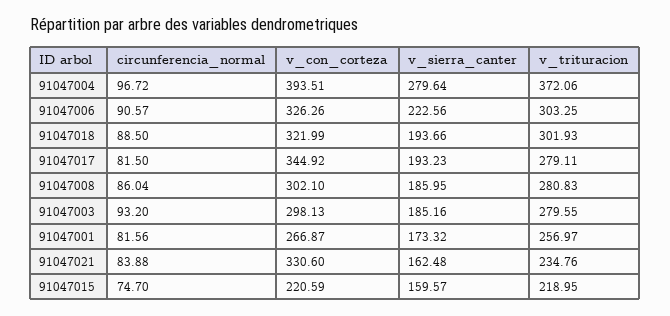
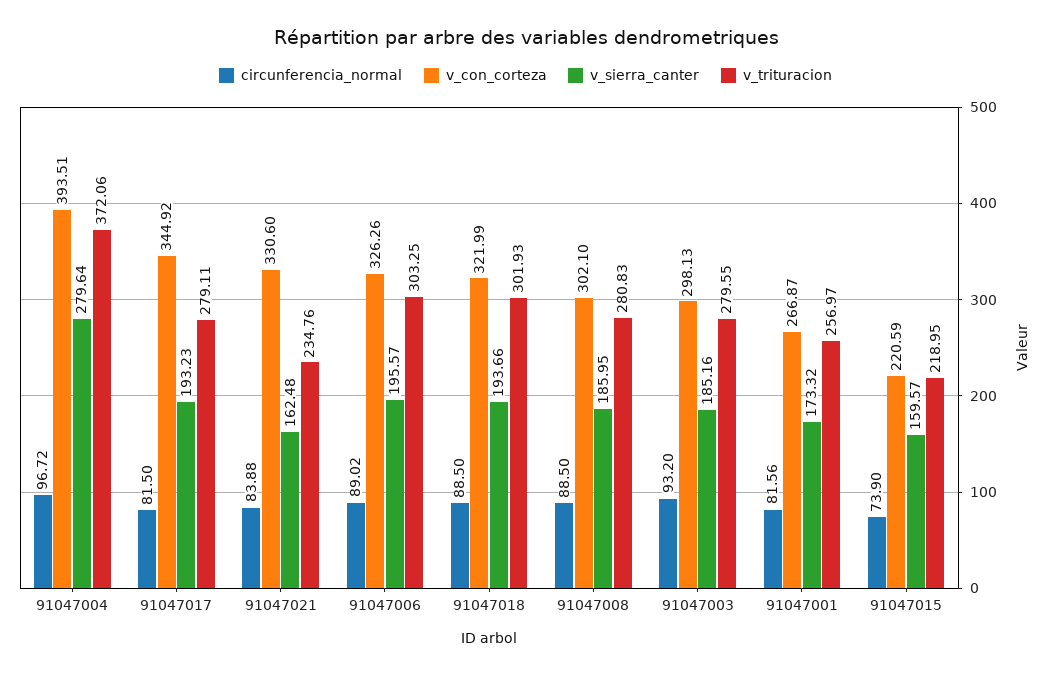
  {
    "circunferencia_normal": {
      "91047004": 96.72,
-     "91047006": 90.57,
+     "91047006": 89.02,
      "91047018": 88.5,
      "91047017": 81.5,
-     "91047008": 86.04,
+     "91047008": 88.5,
      "91047003": 93.2,
      "91047001": 81.56,
      "91047021": 83.88,
-     "91047015": 74.7
+     "91047015": 73.9
    },
    "v_con_corteza": {
      "91047004": 393.51,
      "91047006": 326.26,
      "91047018": 321.99,
      "91047017": 344.92,
      "91047008": 302.1,
      "91047003": 298.13,
      "91047001": 266.87,
      "91047021": 330.6,
      "91047015": 220.59
    },
    "v_sierra_canter": {
      "91047004": 279.64,
-     "91047006": 222.56,
+     "91047006": 195.57,
      "91047018": 193.66,
      "91047017": 193.23,
      "91047008": 185.95,
      "91047003": 185.16,
      "91047001": 173.32,
      "91047021": 162.48,
      "91047015": 159.57
    },
    "v_trituracion": {
      "91047004": 372.06,
      "91047006": 303.25,
      "91047018": 301.93,
      "91047017": 279.11,
      "91047008": 280.83,
      "91047003": 279.55,
      "91047001": 256.97,
      "91047021": 234.76,
      "91047015": 218.95
    }
  }

